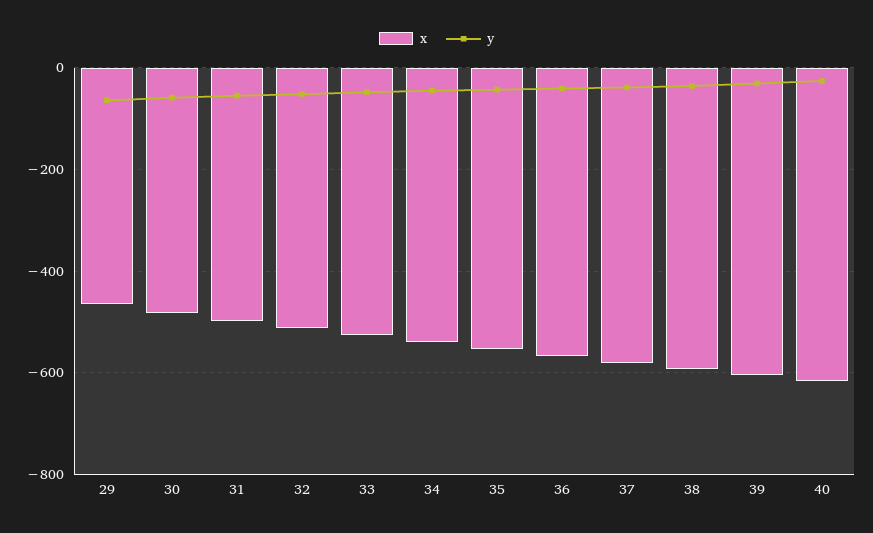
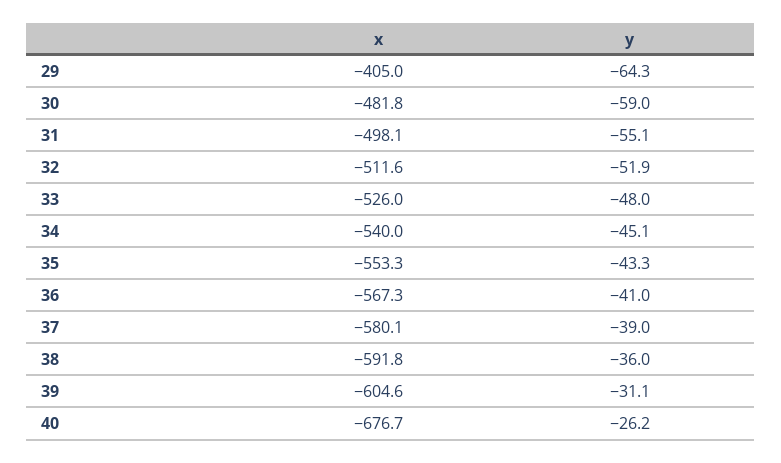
  {
    "x": {
-     "29": -460,
+     "29": -405,
      "30": -481.8,
      "31": -498.1,
      "32": -511.6,
      "33": -526,
      "34": -540,
      "35": -553.3,
      "36": -567.3,
      "37": -580.1,
      "38": -591.8,
      "39": -604.6,
-     "40": -620
+     "40": -676.7
    },
    "y": {
      "29": -64.3,
      "30": -59,
      "31": -55.1,
      "32": -51.9,
      "33": -48,
      "34": -45.1,
      "35": -43.3,
      "36": -41,
      "37": -39,
      "38": -36,
      "39": -31.1,
      "40": -26.2
    }
  }

